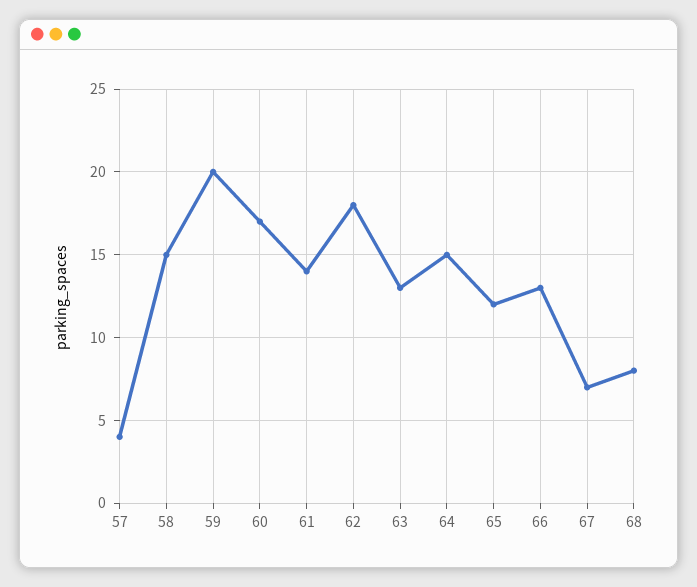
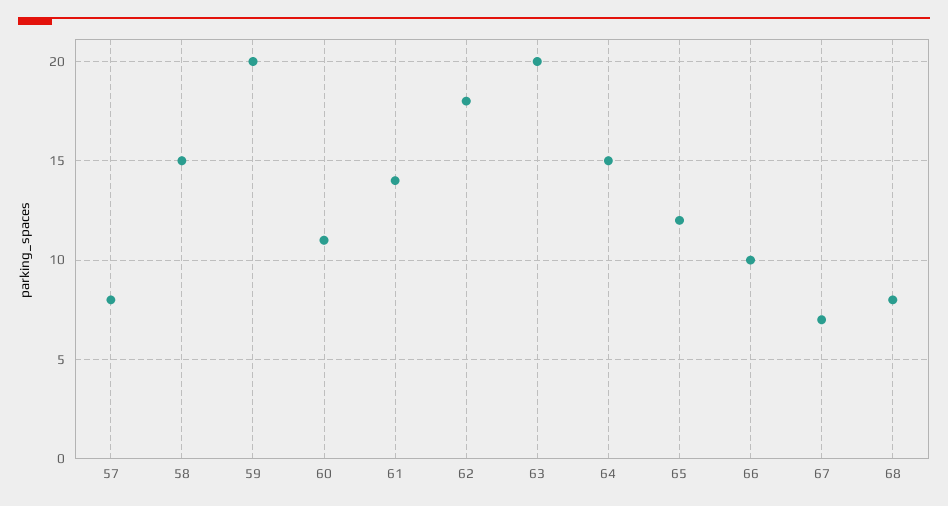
  {
-   "57": 4,
+   "57": 8,
    "58": 15,
    "59": 20,
-   "60": 17,
+   "60": 11,
    "61": 14,
    "62": 18,
-   "63": 13,
+   "63": 20,
    "64": 15,
    "65": 12,
-   "66": 13,
+   "66": 10,
    "67": 7,
    "68": 8
  }

